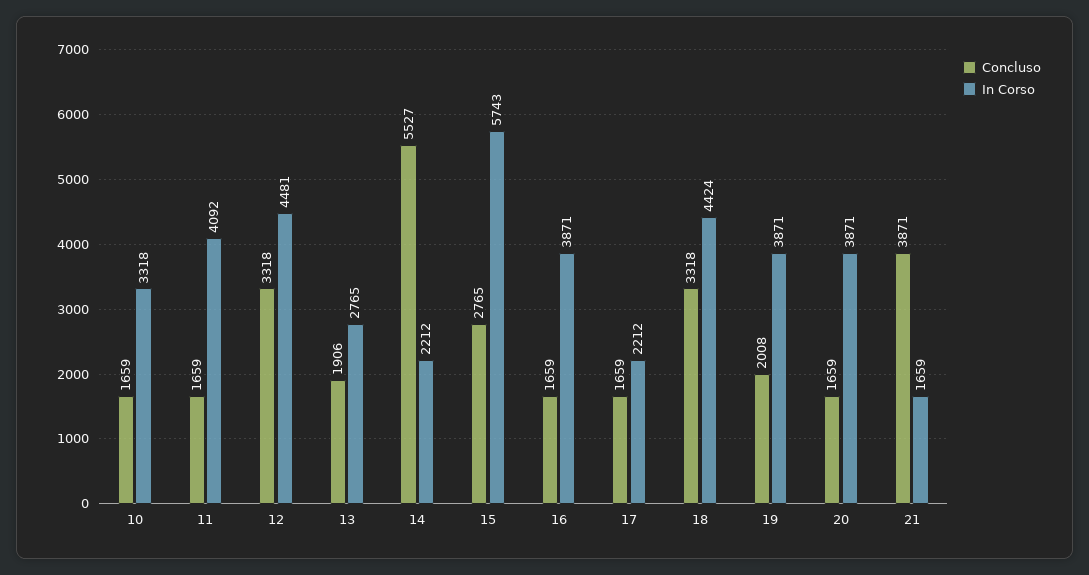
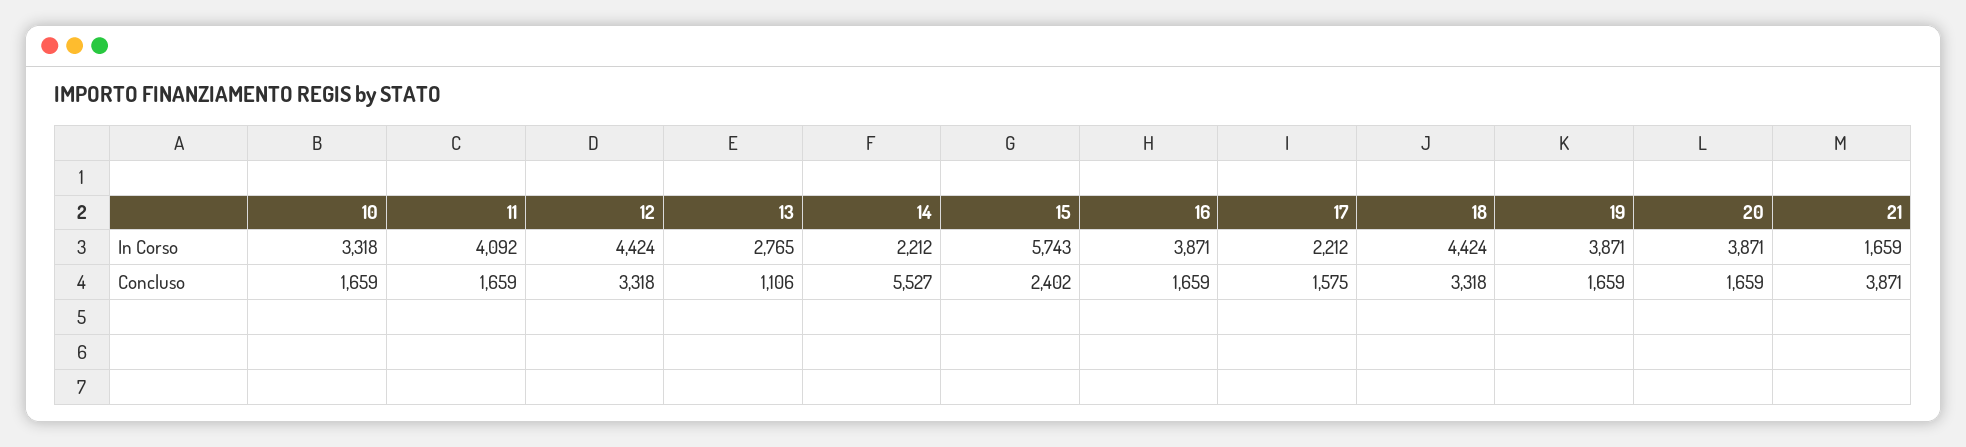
  {
    "Concluso": {
      "10": 1659,
      "11": 1659,
      "12": 3318,
-     "13": 1906,
+     "13": 1106,
      "14": 5527,
-     "15": 2765,
+     "15": 2402,
      "16": 1659,
-     "17": 1659,
+     "17": 1575,
      "18": 3318,
-     "19": 2008,
+     "19": 1659,
      "20": 1659,
      "21": 3871
    },
    "In Corso": {
      "10": 3318,
      "11": 4092,
-     "12": 4481,
+     "12": 4424,
      "13": 2765,
      "14": 2212,
      "15": 5743,
      "16": 3871,
      "17": 2212,
      "18": 4424,
      "19": 3871,
      "20": 3871,
      "21": 1659
    }
  }

